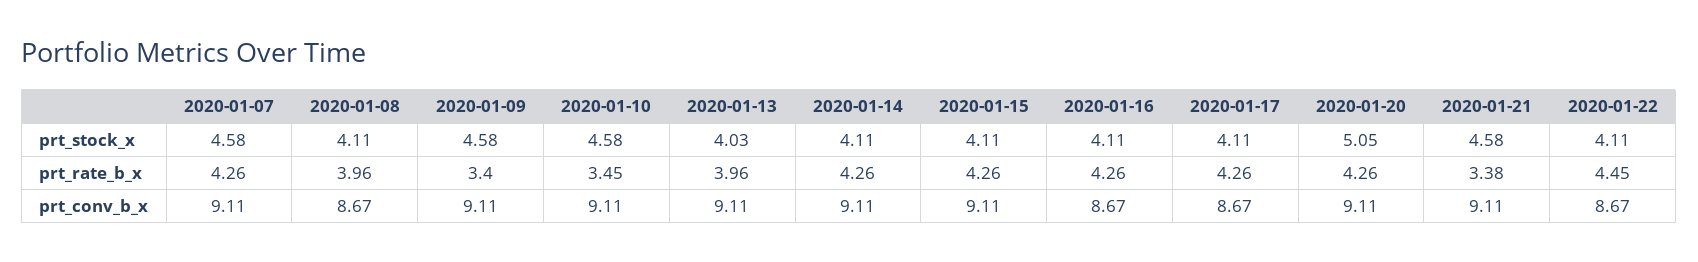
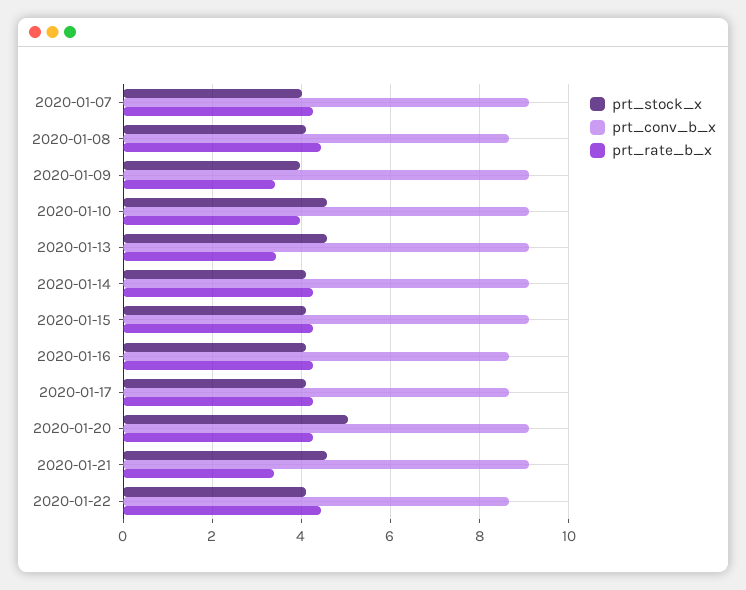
  {
    "prt_stock_x": {
-     "2020-01-07": 4.58,
+     "2020-01-07": 4,
      "2020-01-08": 4.11,
-     "2020-01-09": 4.58,
+     "2020-01-09": 4,
      "2020-01-10": 4.58,
-     "2020-01-13": 4.03,
+     "2020-01-13": 4.6,
      "2020-01-14": 4.11,
      "2020-01-15": 4.11,
      "2020-01-16": 4.11,
      "2020-01-17": 4.11,
      "2020-01-20": 5.05,
      "2020-01-21": 4.58,
      "2020-01-22": 4.11
    },
    "prt_rate_b_x": {
      "2020-01-07": 4.26,
-     "2020-01-08": 3.96,
+     "2020-01-08": 4.4,
      "2020-01-09": 3.4,
-     "2020-01-10": 3.45,
+     "2020-01-10": 4,
-     "2020-01-13": 3.96,
+     "2020-01-13": 3.4,
      "2020-01-14": 4.26,
      "2020-01-15": 4.26,
      "2020-01-16": 4.26,
      "2020-01-17": 4.26,
      "2020-01-20": 4.26,
      "2020-01-21": 3.38,
      "2020-01-22": 4.45
    },
    "prt_conv_b_x": {
      "2020-01-07": 9.11,
      "2020-01-08": 8.67,
      "2020-01-09": 9.11,
      "2020-01-10": 9.11,
      "2020-01-13": 9.11,
      "2020-01-14": 9.11,
      "2020-01-15": 9.11,
      "2020-01-16": 8.67,
      "2020-01-17": 8.67,
      "2020-01-20": 9.11,
      "2020-01-21": 9.11,
      "2020-01-22": 8.67
    }
  }

